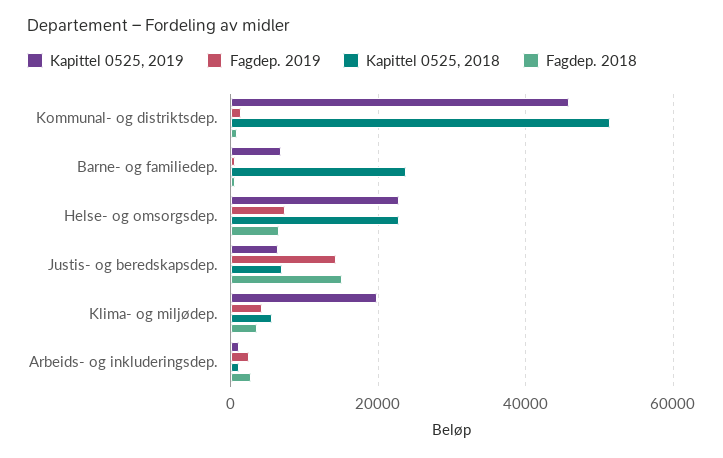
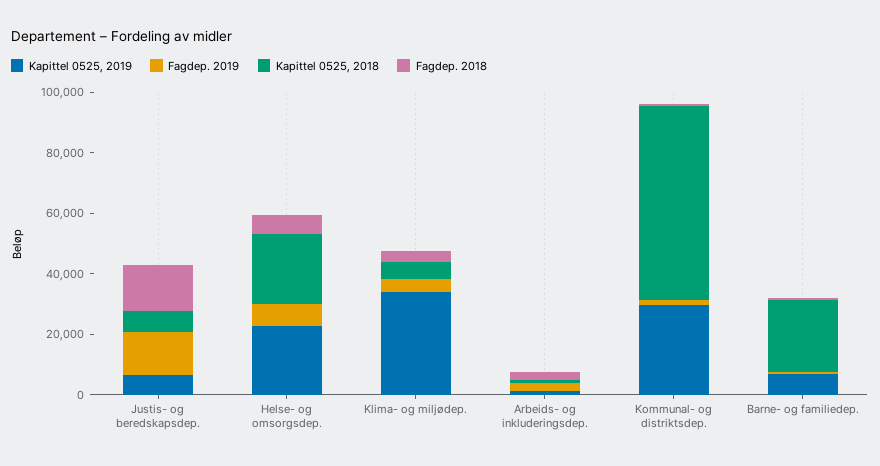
  {
    "Kapittel 0525, 2019": {
-     "Kommunal- og distriktsdep.": 46000,
+     "Kommunal- og distriktsdep.": 30000,
      "Barne- og familiedep.": 6000,
      "Helse- og omsorgsdep.": 22000,
      "Justis- og beredskapsdep.": 6000,
-     "Klima- og miljødep.": 20000,
+     "Klima- og miljødep.": 35000,
      "Arbeids- og inkluderingsdep.": 2000
    },
    "Fagdep. 2019": {
      "Kommunal- og distriktsdep.": 2000,
      "Barne- og familiedep.": 0,
      "Helse- og omsorgsdep.": 8000,
      "Justis- og beredskapsdep.": 14000,
      "Klima- og miljødep.": 4000,
      "Arbeids- og inkluderingsdep.": 2000
    },
    "Kapittel 0525, 2018": {
-     "Kommunal- og distriktsdep.": 52000,
+     "Kommunal- og distriktsdep.": 65000,
      "Barne- og familiedep.": 24000,
      "Helse- og omsorgsdep.": 22000,
      "Justis- og beredskapsdep.": 8000,
      "Klima- og miljødep.": 6000,
      "Arbeids- og inkluderingsdep.": 2000
    },
    "Fagdep. 2018": {
      "Kommunal- og distriktsdep.": 0,
      "Barne- og familiedep.": 0,
      "Helse- og omsorgsdep.": 6000,
      "Justis- og beredskapsdep.": 16000,
      "Klima- og miljødep.": 4000,
      "Arbeids- og inkluderingsdep.": 2000
    }
  }

